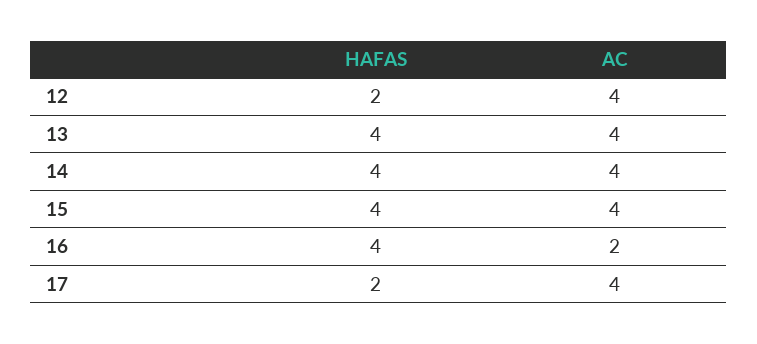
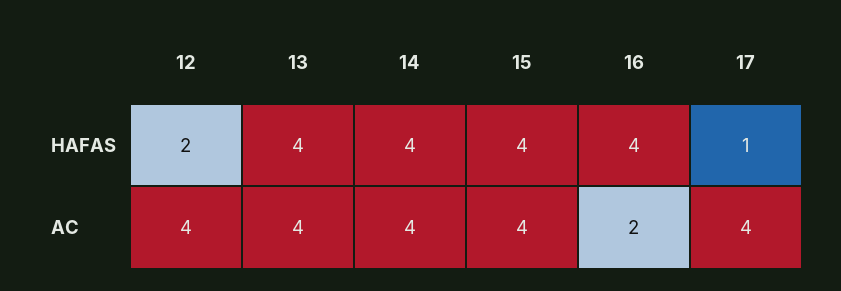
  {
    "HAFAS": {
      "12": 2,
      "13": 4,
      "14": 4,
      "15": 4,
      "16": 4,
-     "17": 2
+     "17": 1
    },
    "AC": {
      "12": 4,
      "13": 4,
      "14": 4,
      "15": 4,
      "16": 2,
      "17": 4
    }
  }

